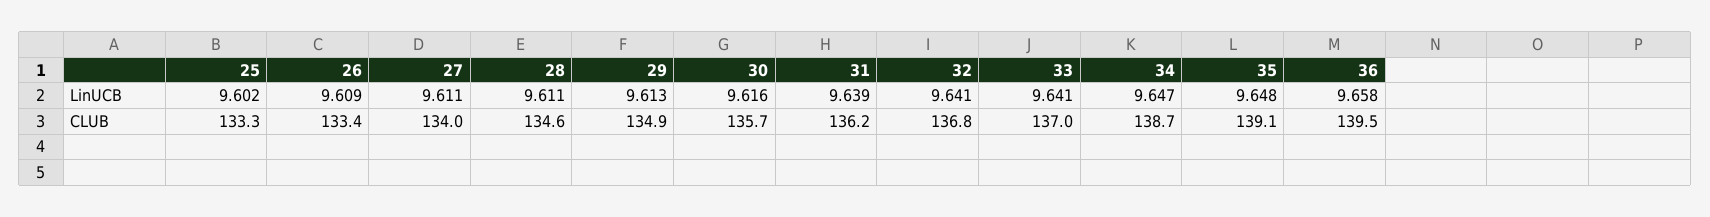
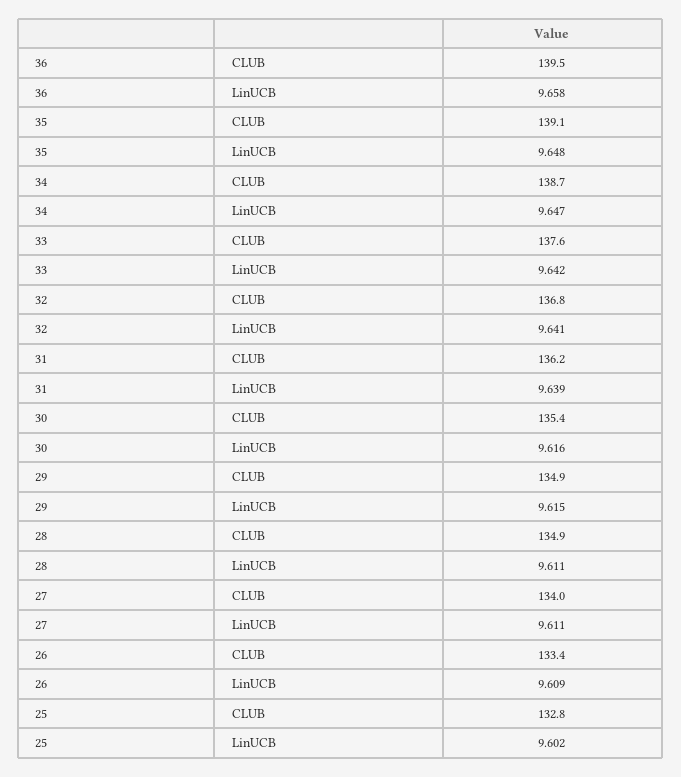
  {
    "25": {
      "LinUCB": 9.602,
-     "CLUB": 133.3
+     "CLUB": 132.8
    },
    "26": {
      "LinUCB": 9.609,
      "CLUB": 133.4
    },
    "27": {
      "LinUCB": 9.611,
      "CLUB": 134
    },
    "28": {
      "LinUCB": 9.611,
-     "CLUB": 134.6
+     "CLUB": 134.9
    },
    "29": {
-     "LinUCB": 9.613,
+     "LinUCB": 9.615,
      "CLUB": 134.9
    },
    "30": {
      "LinUCB": 9.616,
-     "CLUB": 135.7
+     "CLUB": 135.4
    },
    "31": {
      "LinUCB": 9.639,
      "CLUB": 136.2
    },
    "32": {
      "LinUCB": 9.641,
      "CLUB": 136.8
    },
    "33": {
-     "LinUCB": 9.641,
+     "LinUCB": 9.642,
-     "CLUB": 137
+     "CLUB": 137.6
    },
    "34": {
      "LinUCB": 9.647,
      "CLUB": 138.7
    },
    "35": {
      "LinUCB": 9.648,
      "CLUB": 139.1
    },
    "36": {
      "LinUCB": 9.658,
      "CLUB": 139.5
    }
  }

